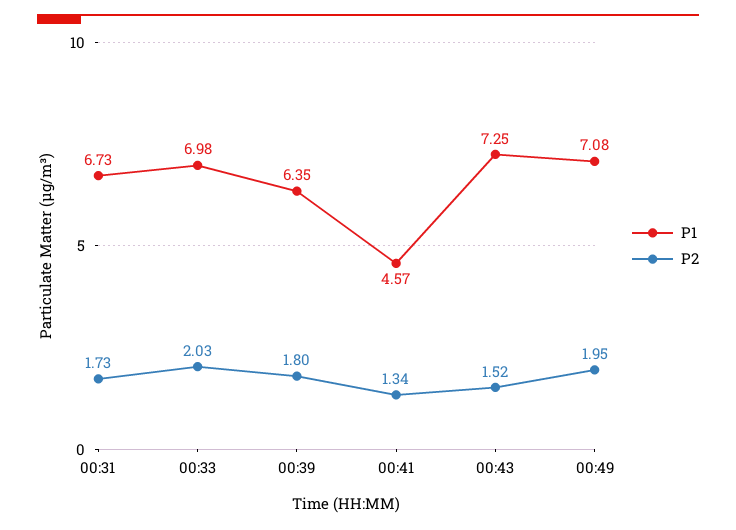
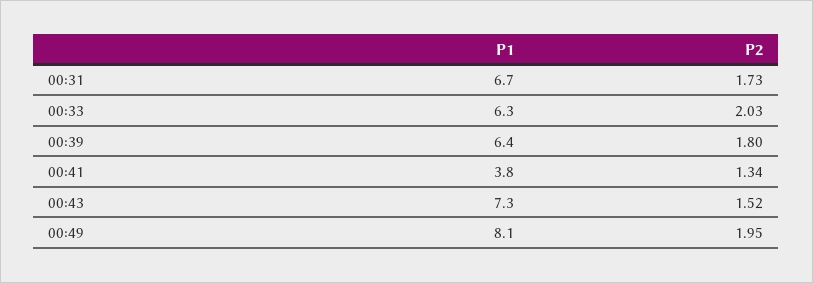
  {
    "P1": {
      "00:31": 6.73,
-     "00:33": 6.98,
+     "00:33": 6.3,
      "00:39": 6.35,
-     "00:41": 4.57,
+     "00:41": 3.8,
      "00:43": 7.25,
-     "00:49": 7.08
+     "00:49": 8.1
    },
    "P2": {
      "00:31": 1.73,
      "00:33": 2.03,
      "00:39": 1.8,
      "00:41": 1.34,
      "00:43": 1.52,
      "00:49": 1.95
    }
  }

